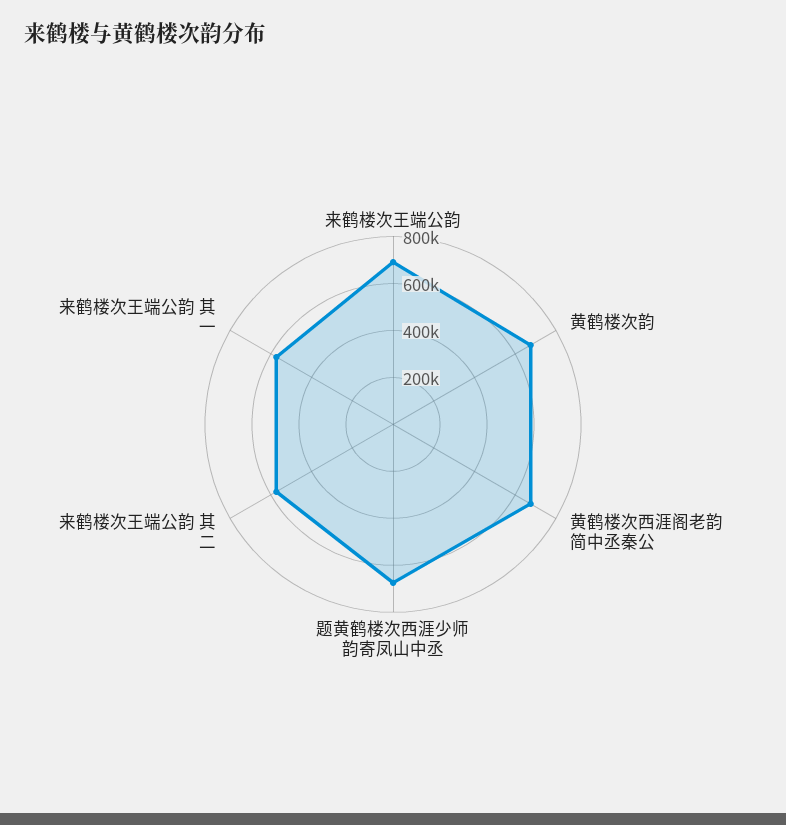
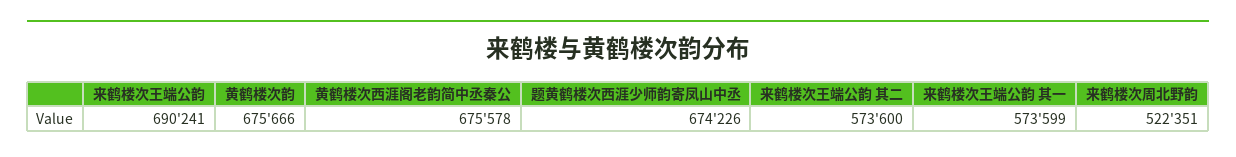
  {
    "来鹤楼次王端公韵": 690241,
    "黄鹤楼次韵": 675666,
    "黄鹤楼次西涯阁老韵简中丞秦公": 675578,
    "题黄鹤楼次西涯少师韵寄凤山中丞": 674226,
    "来鹤楼次王端公韵 其二": 573600,
-   "来鹤楼次王端公韵 其一": 573599
+   "来鹤楼次王端公韵 其一": 573599,
+   "来鹤楼次周北野韵": 522351
  }

